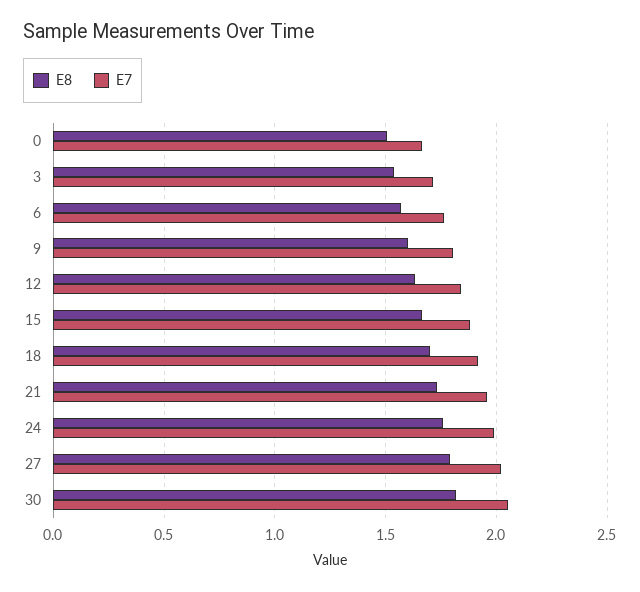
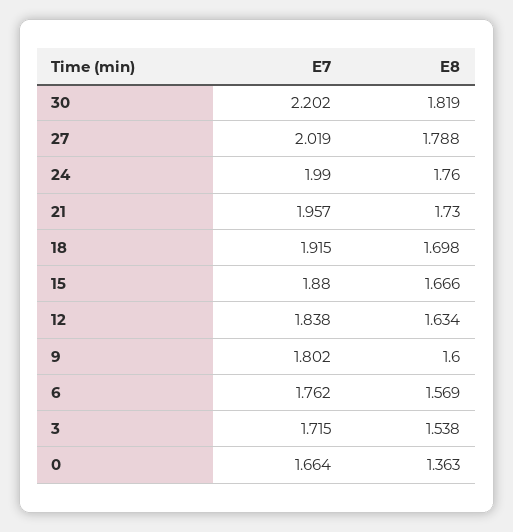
  {
    "E8": {
-     "0": 1.5,
+     "0": 1.363,
      "3": 1.538,
      "6": 1.569,
      "9": 1.6,
      "12": 1.634,
      "15": 1.666,
      "18": 1.698,
      "21": 1.73,
      "24": 1.76,
      "27": 1.788,
      "30": 1.819
    },
    "E7": {
      "0": 1.664,
      "3": 1.715,
      "6": 1.762,
      "9": 1.802,
      "12": 1.838,
      "15": 1.88,
      "18": 1.915,
      "21": 1.957,
      "24": 1.99,
      "27": 2.019,
-     "30": 2.05
+     "30": 2.202
    }
  }

